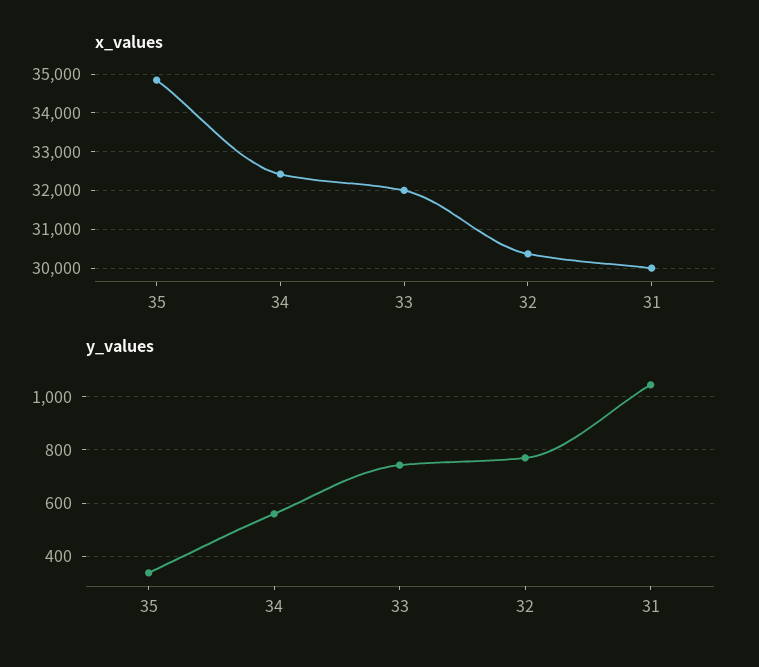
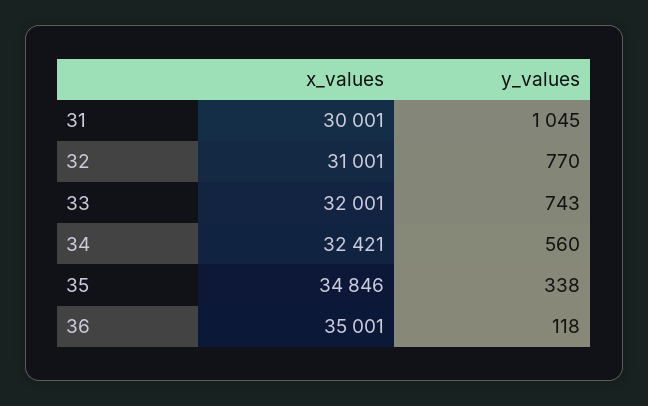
  {
    "x_values": {
      "35": 34846,
      "34": 32421,
      "33": 32001,
-     "32": 30400,
+     "32": 31001,
-     "31": 30001
+     "31": 30001,
+     "36": 35001
    },
    "y_values": {
      "35": 338,
      "34": 560,
      "33": 743,
      "32": 770,
-     "31": 1045
+     "31": 1045,
+     "36": 118
    }
  }

